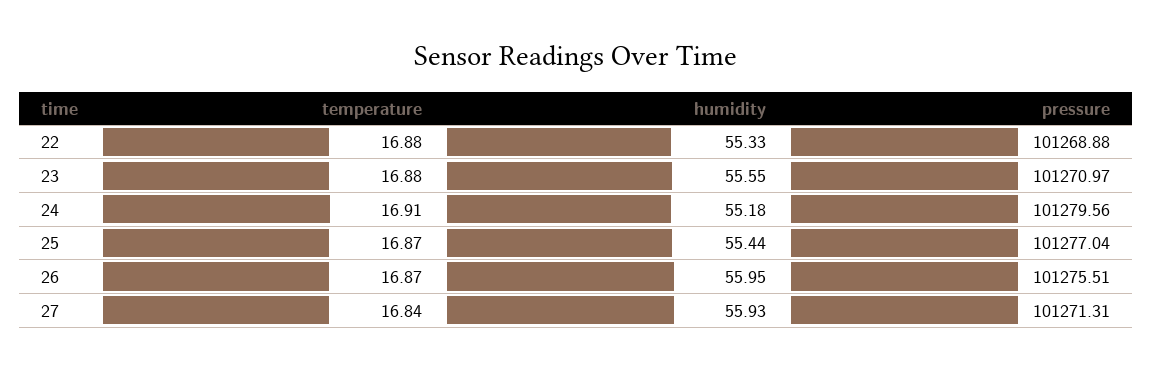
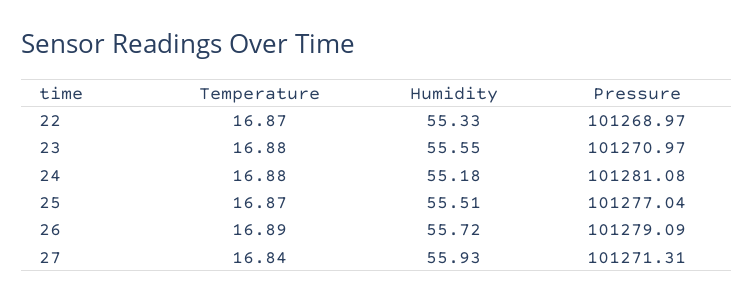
  {
    "temperature": {
-     "22": 16.88,
+     "22": 16.87,
      "23": 16.88,
-     "24": 16.91,
+     "24": 16.88,
      "25": 16.87,
-     "26": 16.87,
+     "26": 16.89,
      "27": 16.84
    },
    "humidity": {
      "22": 55.33,
      "23": 55.55,
      "24": 55.18,
-     "25": 55.44,
+     "25": 55.51,
-     "26": 55.95,
+     "26": 55.72,
      "27": 55.93
    },
    "pressure": {
-     "22": 101268.88,
+     "22": 101268.97,
      "23": 101270.97,
-     "24": 101279.56,
+     "24": 101281.08,
      "25": 101277.04,
-     "26": 101275.51,
+     "26": 101279.09,
      "27": 101271.31
    }
  }

